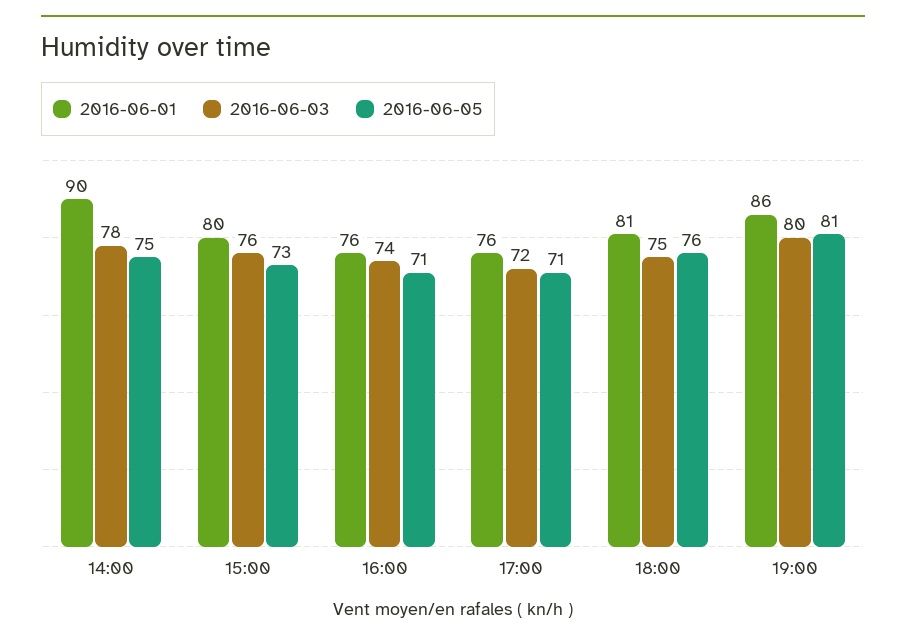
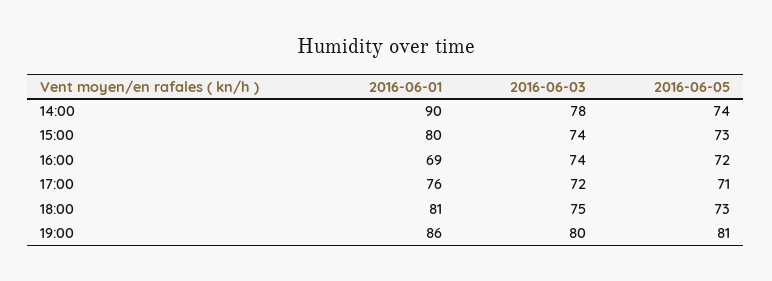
  {
    "2016-06-01": {
      "14:00": 90,
      "15:00": 80,
-     "16:00": 76,
+     "16:00": 69,
      "17:00": 76,
      "18:00": 81,
      "19:00": 86
    },
    "2016-06-03": {
      "14:00": 78,
-     "15:00": 76,
+     "15:00": 74,
      "16:00": 74,
      "17:00": 72,
      "18:00": 75,
      "19:00": 80
    },
    "2016-06-05": {
-     "14:00": 75,
+     "14:00": 74,
      "15:00": 73,
-     "16:00": 71,
+     "16:00": 72,
      "17:00": 71,
-     "18:00": 76,
+     "18:00": 73,
      "19:00": 81
    }
  }

